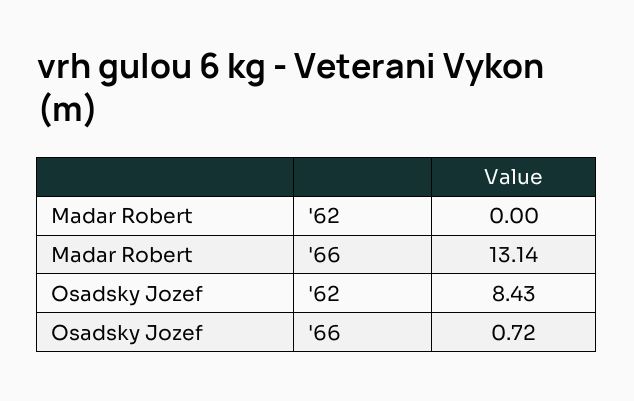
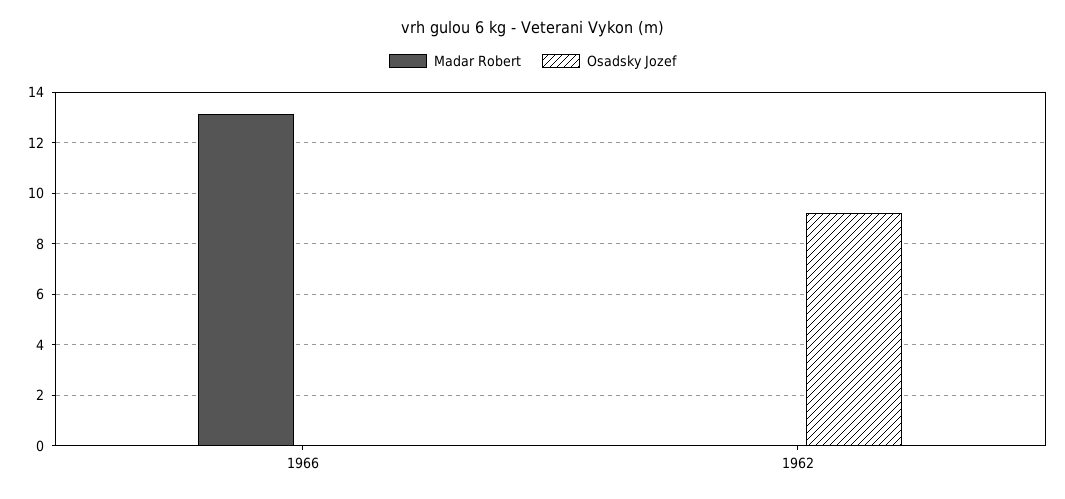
  {
    "Madar Robert": {
      "'62": 0,
      "'66": 13.14
    },
    "Osadsky Jozef": {
-     "'62": 8.43,
+     "'62": 9.25,
-     "'66": 0.72
+     "'66": 0
    }
  }

